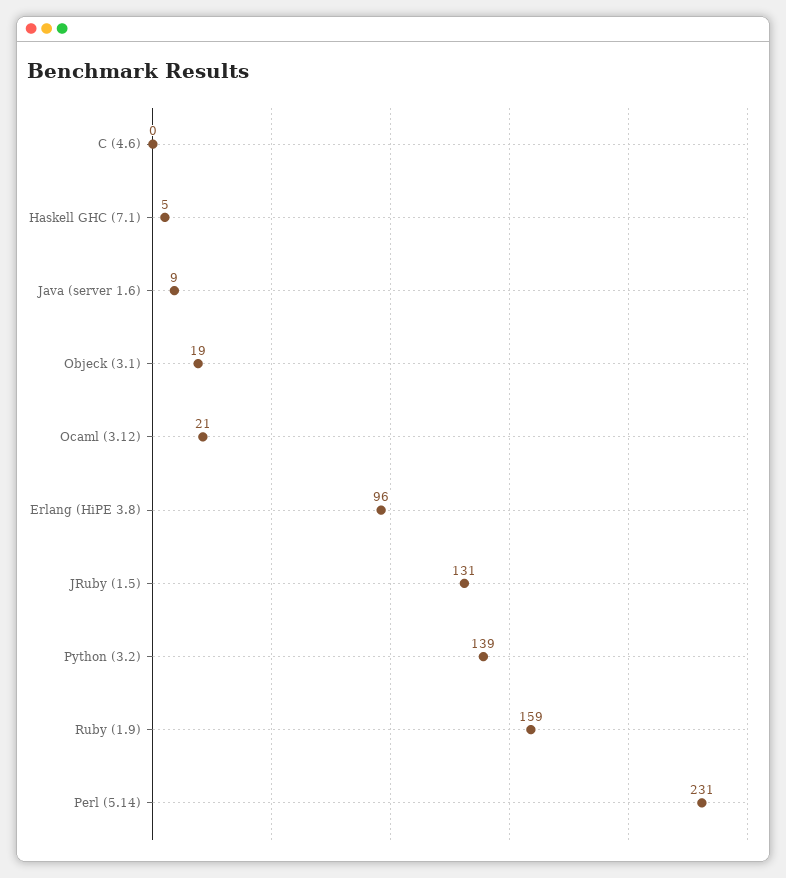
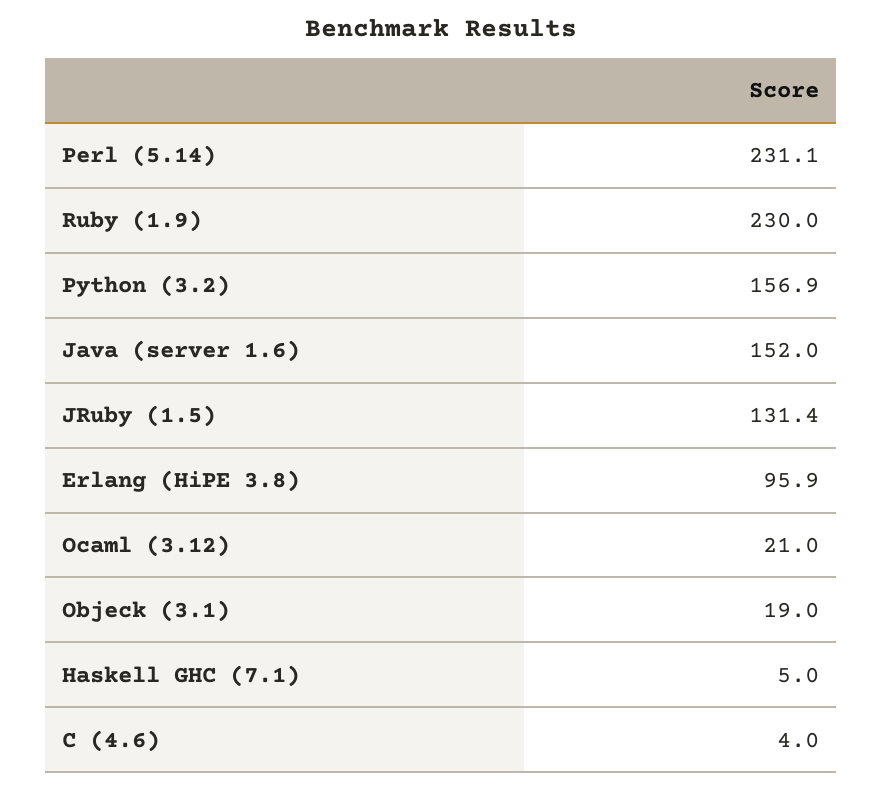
  {
-   "C (4.6)": 0,
+   "C (4.6)": 4,
    "Haskell GHC (7.1)": 5,
-   "Java (server 1.6)": 9,
+   "Java (server 1.6)": 152,
    "Objeck (3.1)": 19,
    "Ocaml (3.12)": 21,
    "Erlang (HiPE 3.8)": 95.9,
    "JRuby (1.5)": 131.4,
-   "Python (3.2)": 139,
+   "Python (3.2)": 156.9,
-   "Ruby (1.9)": 159,
+   "Ruby (1.9)": 230,
    "Perl (5.14)": 231.1
  }

